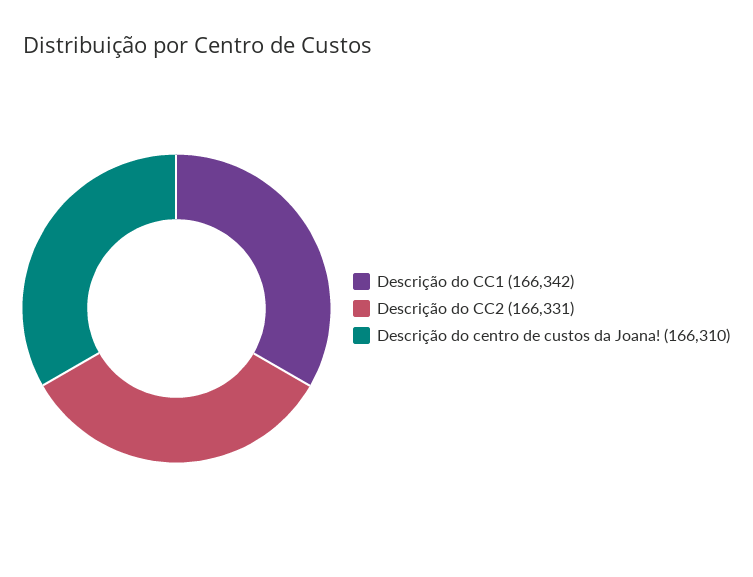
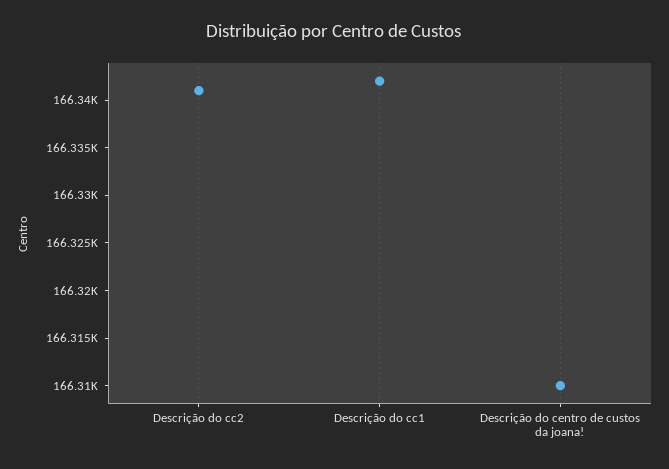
  {
    "Descrição do CC1": 166342,
-   "Descrição do CC2": 166331,
+   "Descrição do CC2": 166341,
    "Descrição do centro de custos da Joana!": 166310
  }

